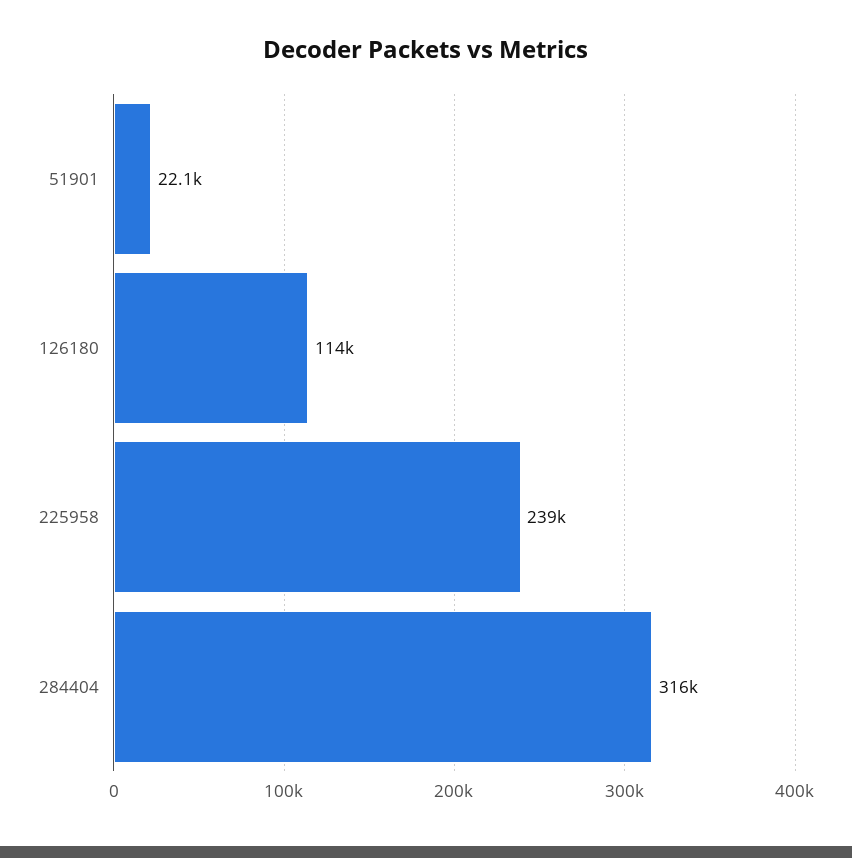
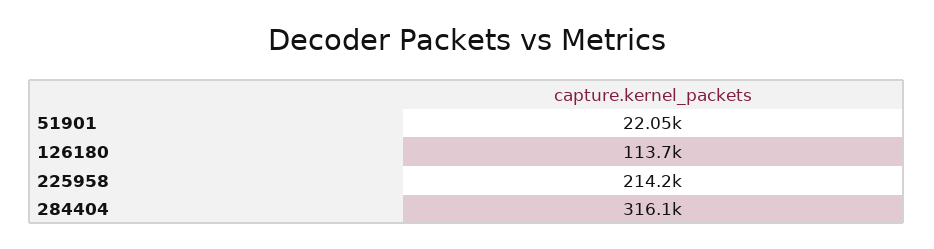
  {
    "51901": 22050,
    "126180": 113700,
-   "225958": 239000,
+   "225958": 214200,
    "284404": 316100
  }

